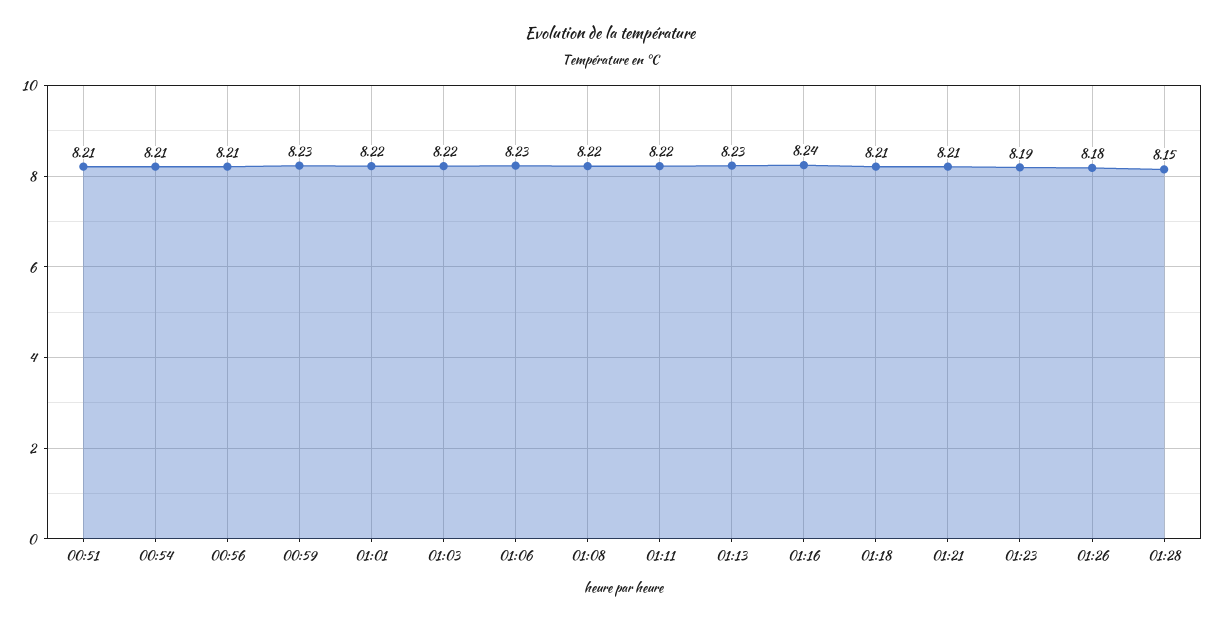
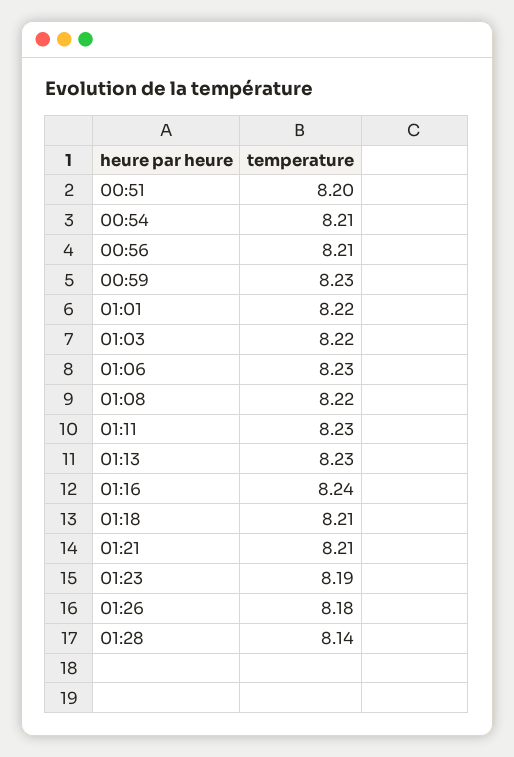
  {
-   "00:51": 8.21,
+   "00:51": 8.2,
    "00:54": 8.21,
    "00:56": 8.21,
    "00:59": 8.23,
    "01:01": 8.22,
    "01:03": 8.22,
    "01:06": 8.23,
    "01:08": 8.22,
-   "01:11": 8.22,
+   "01:11": 8.23,
    "01:13": 8.23,
    "01:16": 8.24,
    "01:18": 8.21,
    "01:21": 8.21,
    "01:23": 8.19,
    "01:26": 8.18,
-   "01:28": 8.15
+   "01:28": 8.14
  }

